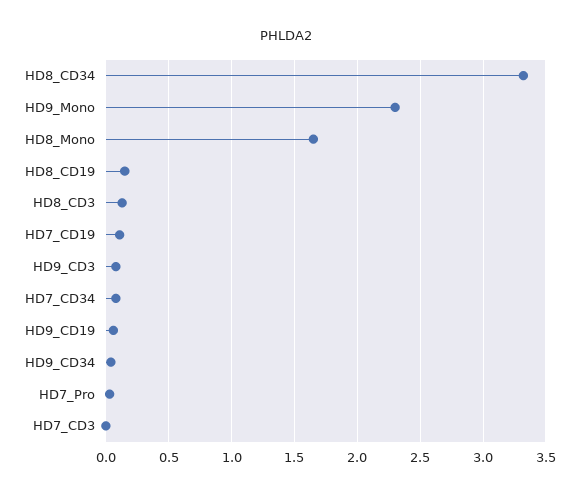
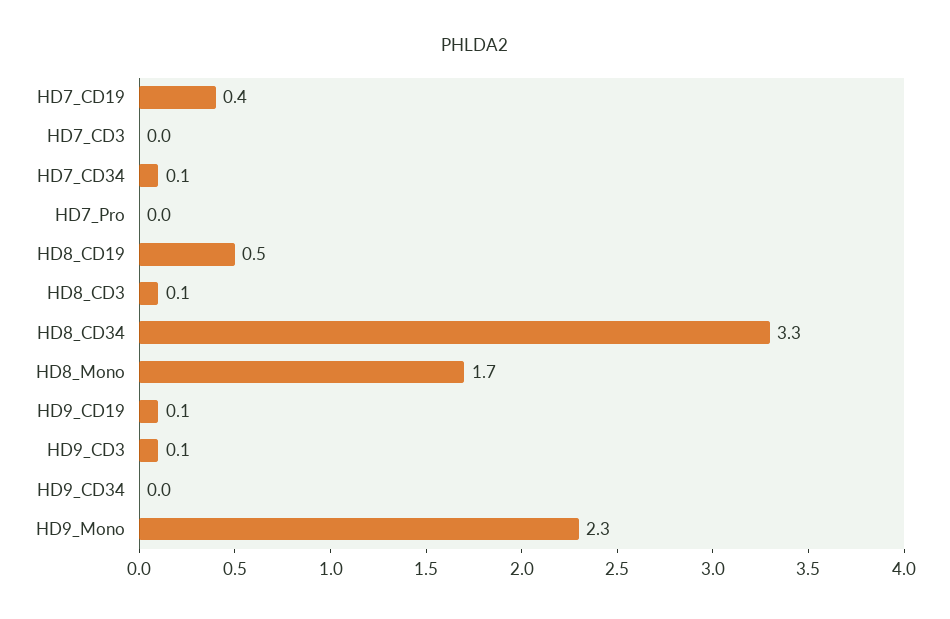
  {
    "HD8_CD34": 3.3,
    "HD9_Mono": 2.3,
    "HD8_Mono": 1.7,
-   "HD8_CD19": 0.15,
+   "HD8_CD19": 0.5,
    "HD8_CD3": 0.1,
-   "HD7_CD19": 0.1,
+   "HD7_CD19": 0.4,
    "HD9_CD3": 0.1,
    "HD7_CD34": 0.1,
    "HD9_CD19": 0.1,
    "HD9_CD34": 0,
    "HD7_Pro": 0,
    "HD7_CD3": 0
  }

